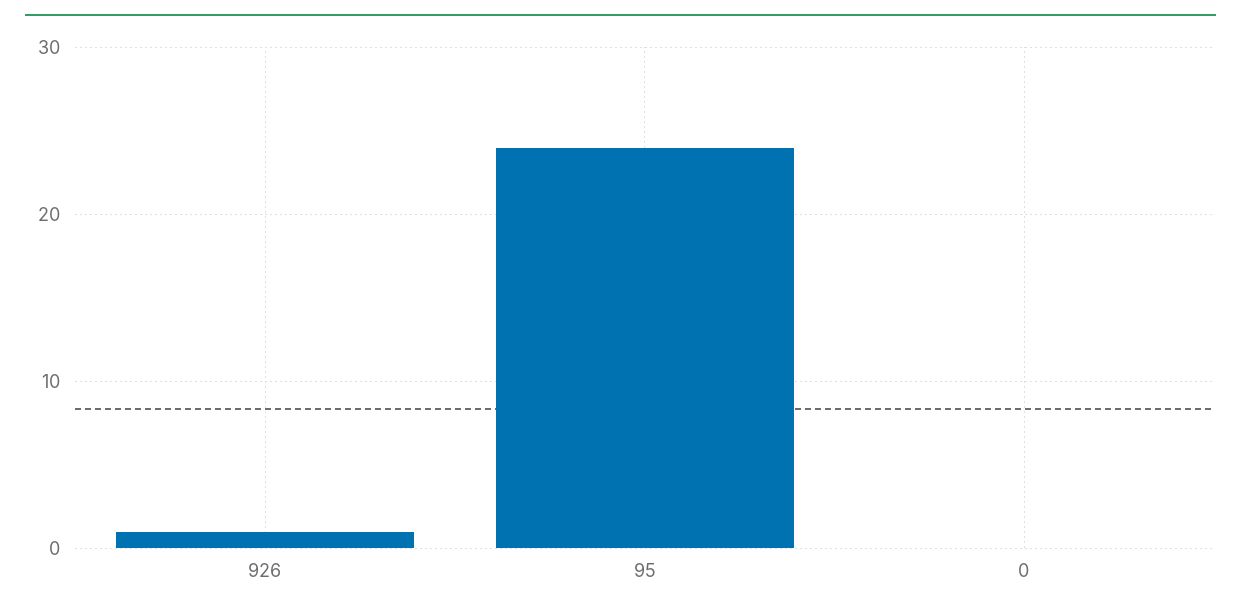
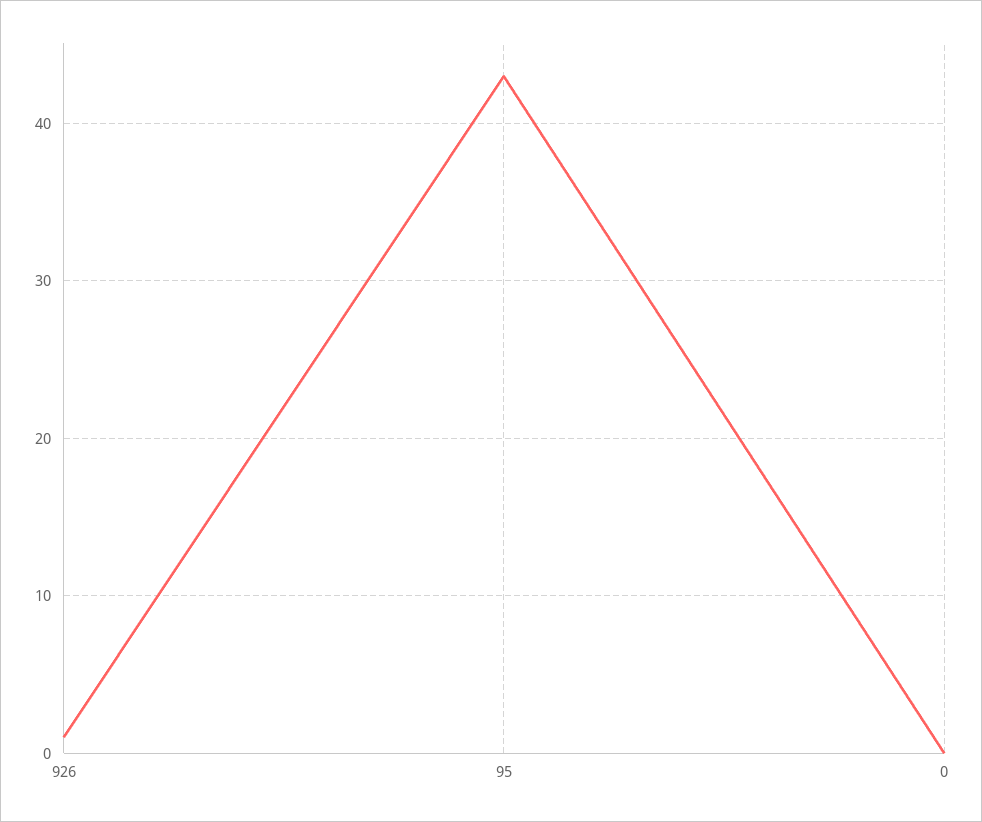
  {
    "926": 1,
-   "95": 24,
+   "95": 43,
    "0": 0
  }

